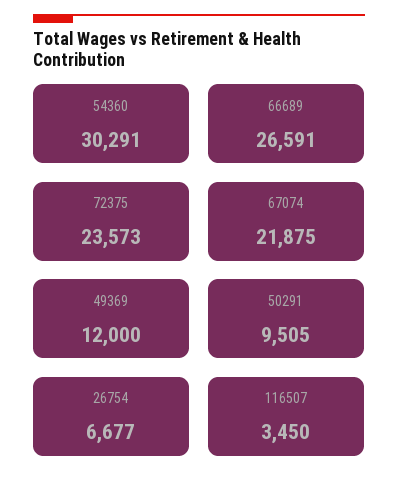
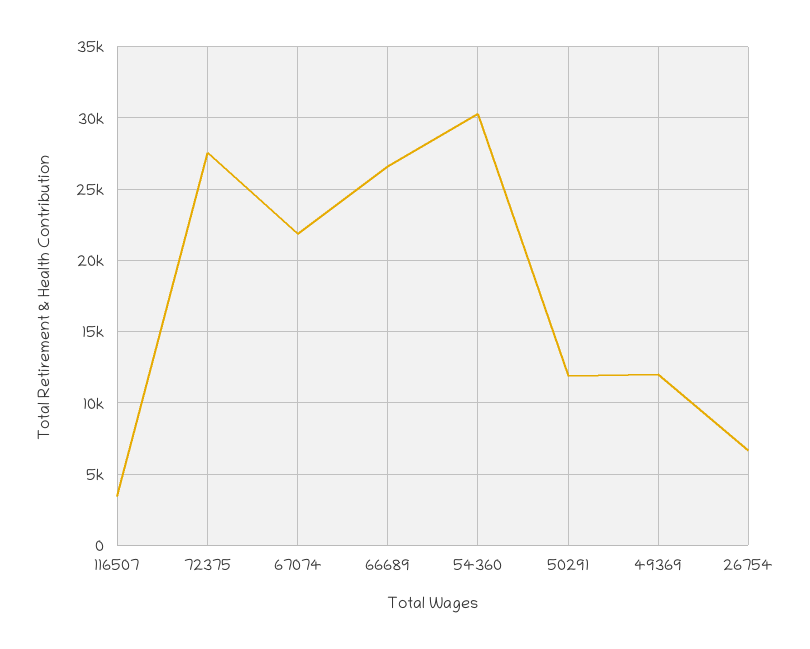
  {
    "54360": 30291,
    "66689": 26591,
-   "72375": 23573,
+   "72375": 27500,
    "67074": 21875,
    "49369": 12000,
-   "50291": 9505,
+   "50291": 12000,
    "26754": 6677,
    "116507": 3450
  }

